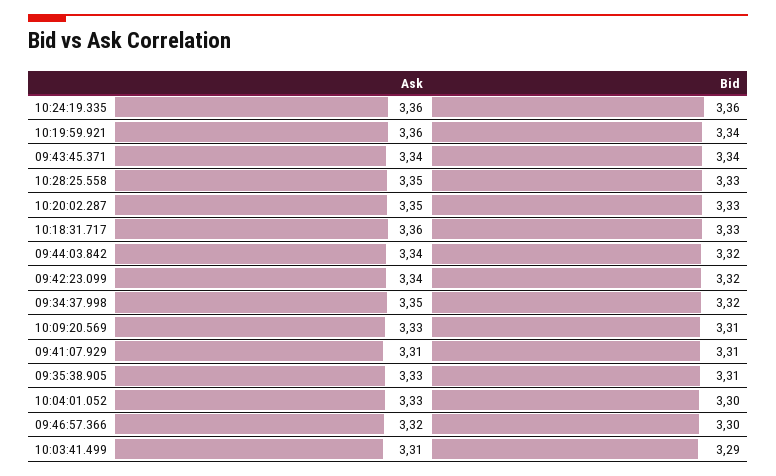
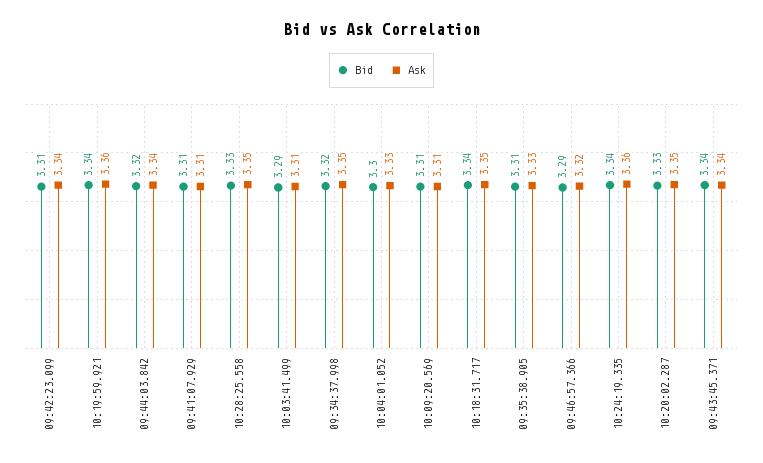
  {
    "Ask": {
      "10:24:19.335": 3.36,
      "10:19:59.921": 3.36,
      "09:43:45.371": 3.34,
      "10:28:25.558": 3.35,
      "10:20:02.287": 3.35,
-     "10:18:31.717": 3.36,
+     "10:18:31.717": 3.35,
      "09:44:03.842": 3.34,
      "09:42:23.099": 3.34,
      "09:34:37.998": 3.35,
-     "10:09:20.569": 3.33,
+     "10:09:20.569": 3.31,
      "09:41:07.929": 3.31,
      "09:35:38.905": 3.33,
      "10:04:01.052": 3.33,
      "09:46:57.366": 3.32,
      "10:03:41.499": 3.31
    },
    "Bid": {
-     "10:24:19.335": 3.36,
+     "10:24:19.335": 3.34,
      "10:19:59.921": 3.34,
      "09:43:45.371": 3.34,
      "10:28:25.558": 3.33,
      "10:20:02.287": 3.33,
-     "10:18:31.717": 3.33,
+     "10:18:31.717": 3.34,
      "09:44:03.842": 3.32,
-     "09:42:23.099": 3.32,
+     "09:42:23.099": 3.31,
      "09:34:37.998": 3.32,
      "10:09:20.569": 3.31,
      "09:41:07.929": 3.31,
      "09:35:38.905": 3.31,
      "10:04:01.052": 3.3,
-     "09:46:57.366": 3.3,
+     "09:46:57.366": 3.29,
      "10:03:41.499": 3.29
    }
  }

